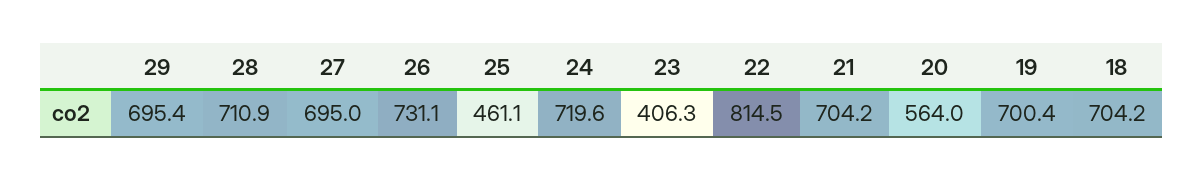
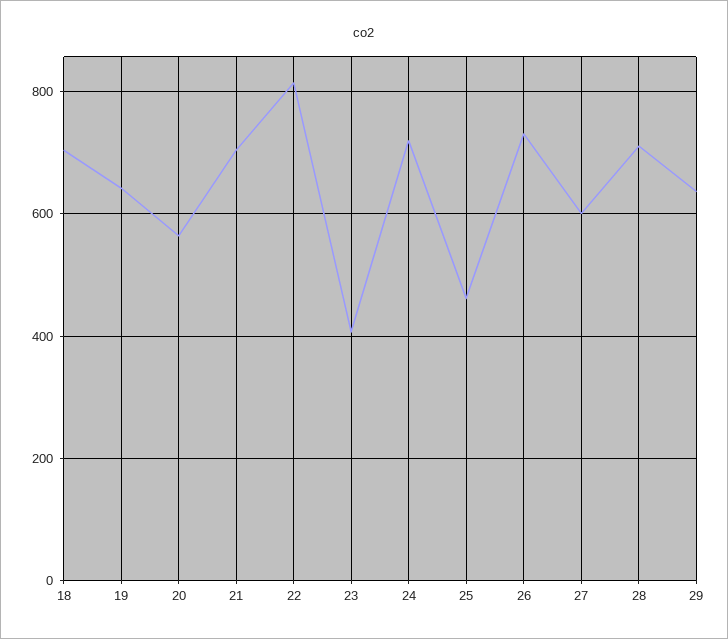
  {
-   "29": 695.4,
+   "29": 640,
    "28": 710.9,
-   "27": 695,
+   "27": 600,
    "26": 731.1,
    "25": 461.1,
    "24": 719.6,
    "23": 406.3,
    "22": 814.5,
    "21": 704.2,
    "20": 564,
-   "19": 700.4,
+   "19": 640,
    "18": 704.2
  }

